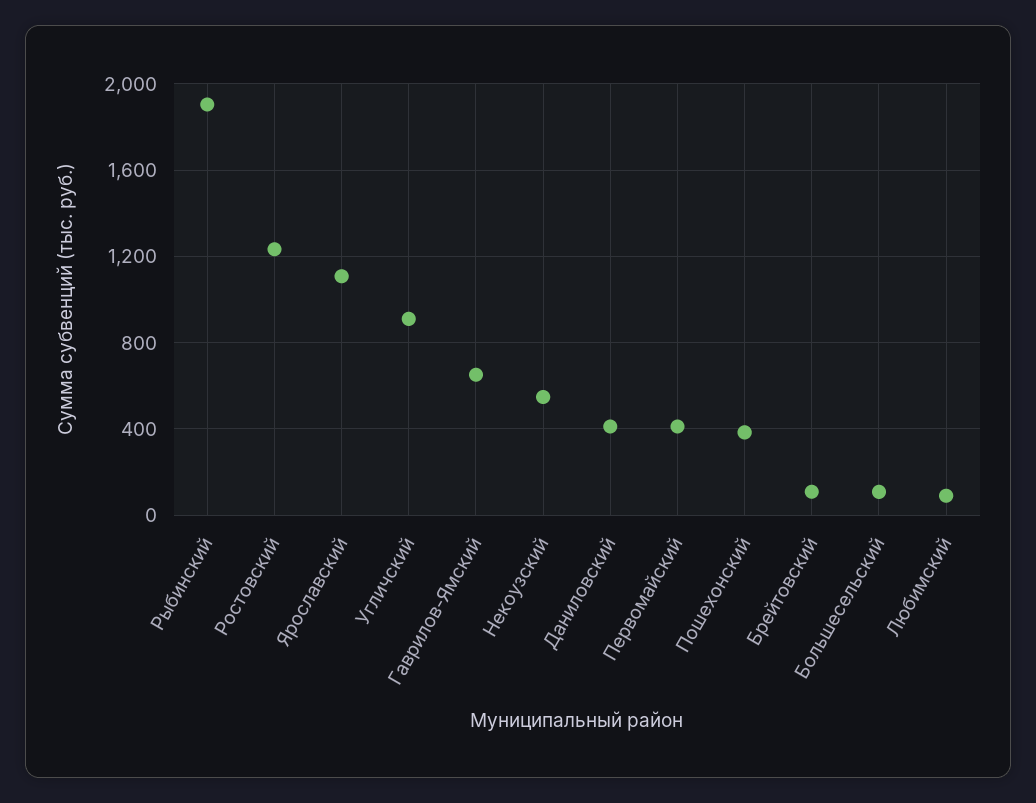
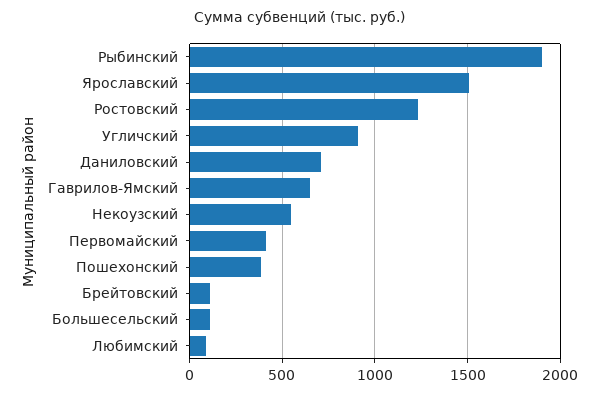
  {
    "Рыбинский": 1900,
    "Ростовский": 1250,
-   "Ярославский": 1100,
+   "Ярославский": 1500,
    "Угличский": 900,
    "Гаврилов-Ямский": 650,
    "Некоузский": 550,
-   "Даниловский": 400,
+   "Даниловский": 700,
    "Первомайский": 400,
    "Пошехонский": 400,
    "Брейтовский": 100,
    "Большесельский": 100,
    "Любимский": 100
  }

